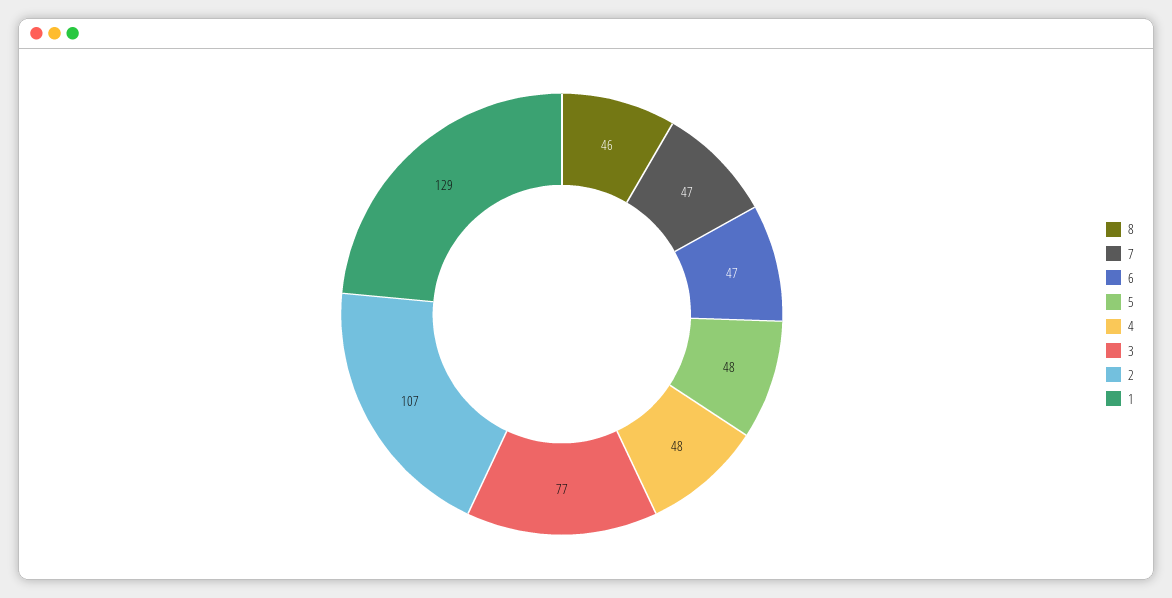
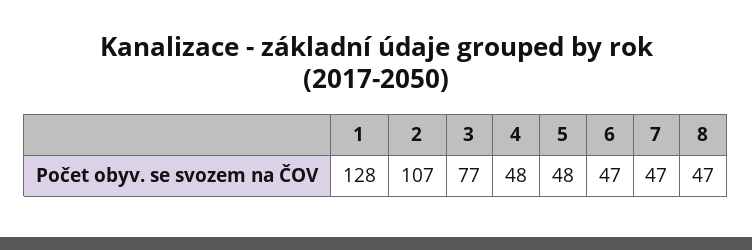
  {
-   "8": 46,
+   "8": 47,
    "7": 47,
    "6": 47,
    "5": 48,
    "4": 48,
    "3": 77,
    "2": 107,
-   "1": 129
+   "1": 128
  }

